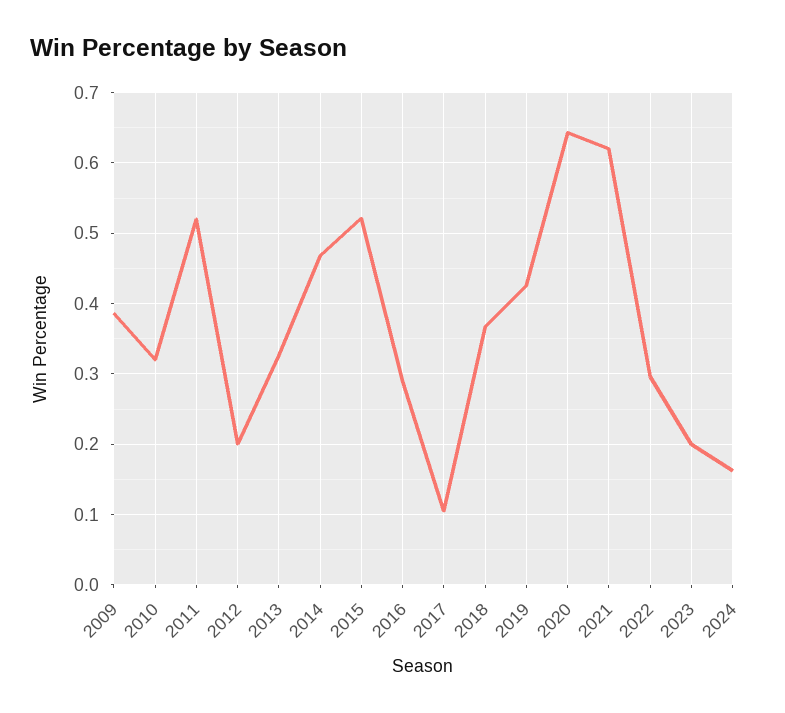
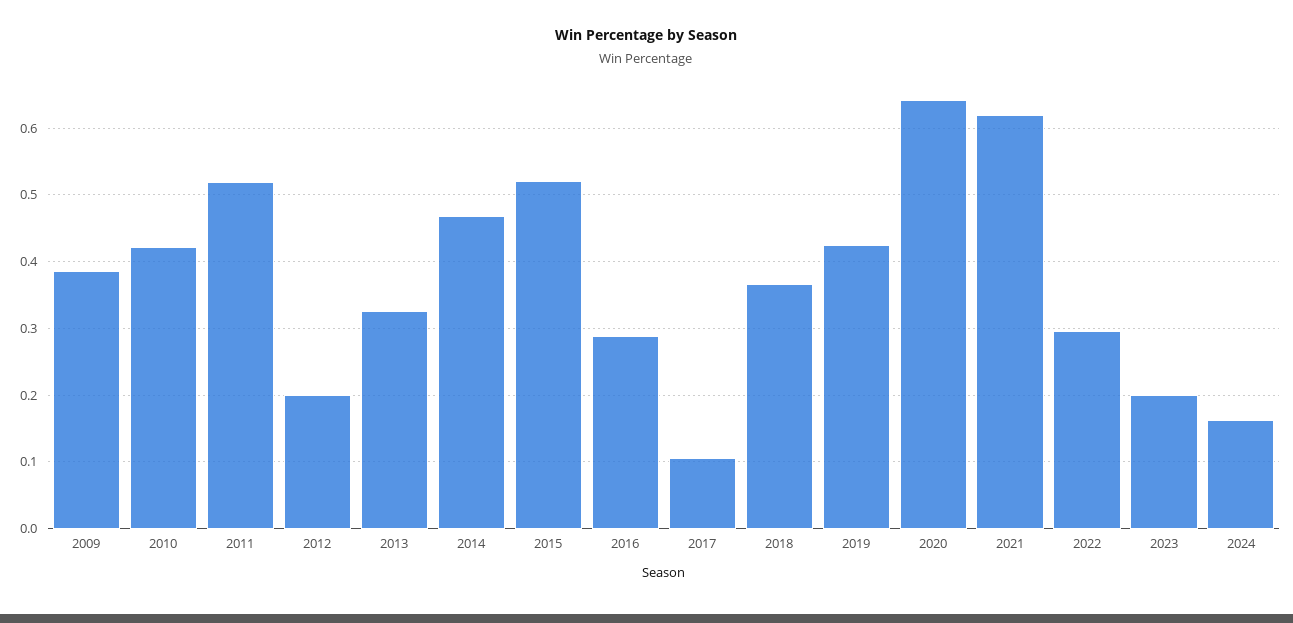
  {
    "2009": 0.39,
-   "2010": 0.32,
+   "2010": 0.42,
    "2011": 0.52,
    "2012": 0.2,
    "2013": 0.33,
    "2014": 0.47,
    "2015": 0.52,
    "2016": 0.29,
    "2017": 0.11,
    "2018": 0.37,
    "2019": 0.43,
    "2020": 0.64,
    "2021": 0.62,
    "2022": 0.3,
    "2023": 0.2,
    "2024": 0.16
  }

